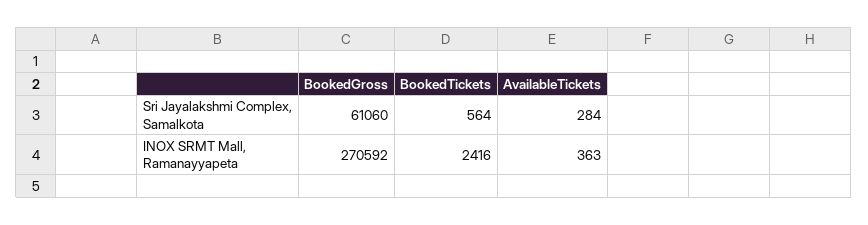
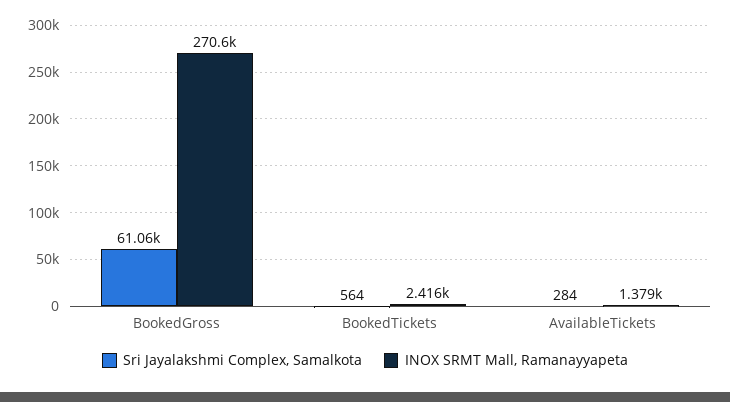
  {
    "Sri Jayalakshmi Complex, Samalkota": {
      "BookedGross": 61060,
      "BookedTickets": 564,
      "AvailableTickets": 284
    },
    "INOX SRMT Mall, Ramanayyapeta": {
      "BookedGross": 270592,
      "BookedTickets": 2416,
-     "AvailableTickets": 363
+     "AvailableTickets": 1379
    }
  }

